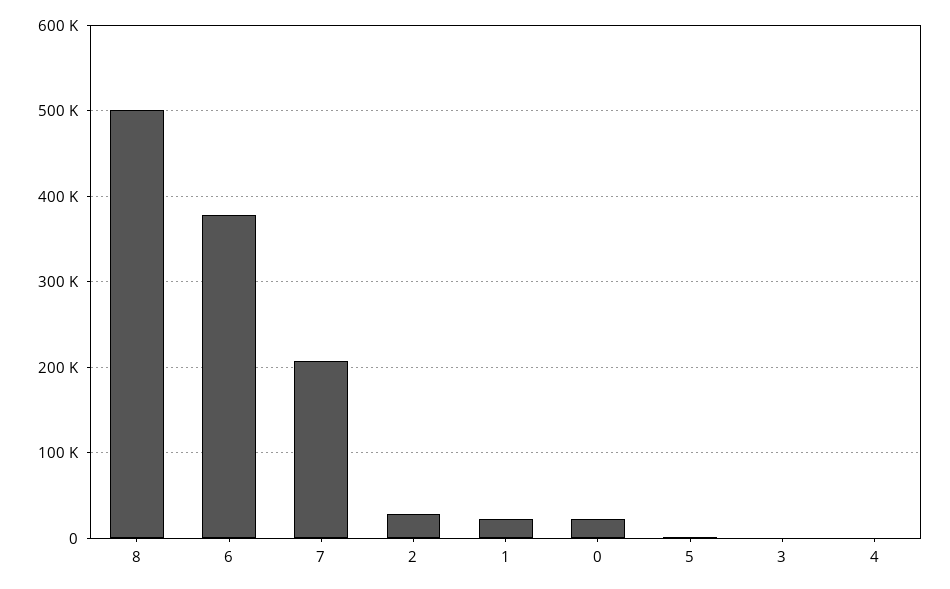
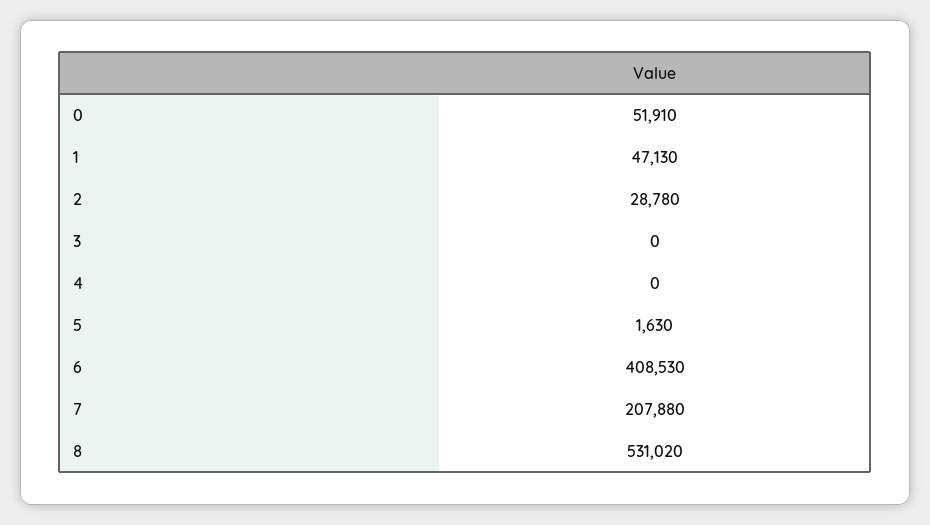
  {
-   "8": 500000,
+   "8": 531020,
-   "6": 380000,
+   "6": 408530,
    "7": 207880,
    "2": 28780,
-   "1": 20000,
+   "1": 47130,
-   "0": 20000,
+   "0": 51910,
    "5": 1630,
    "3": 0,
    "4": 0
  }

